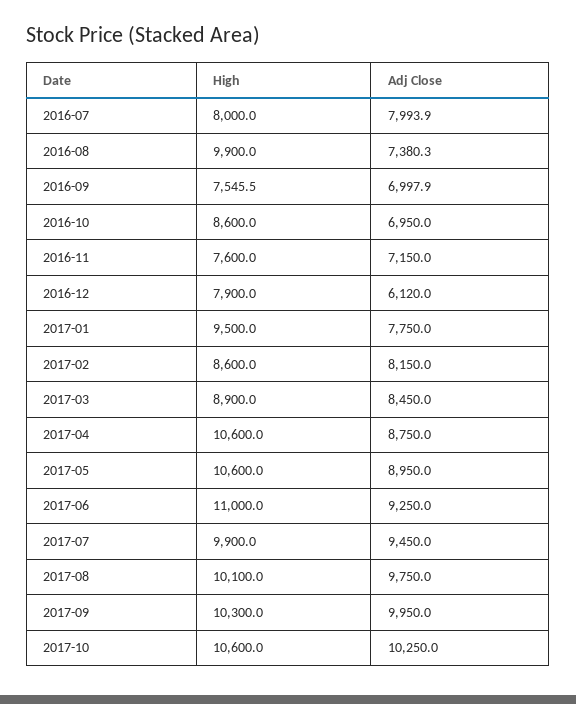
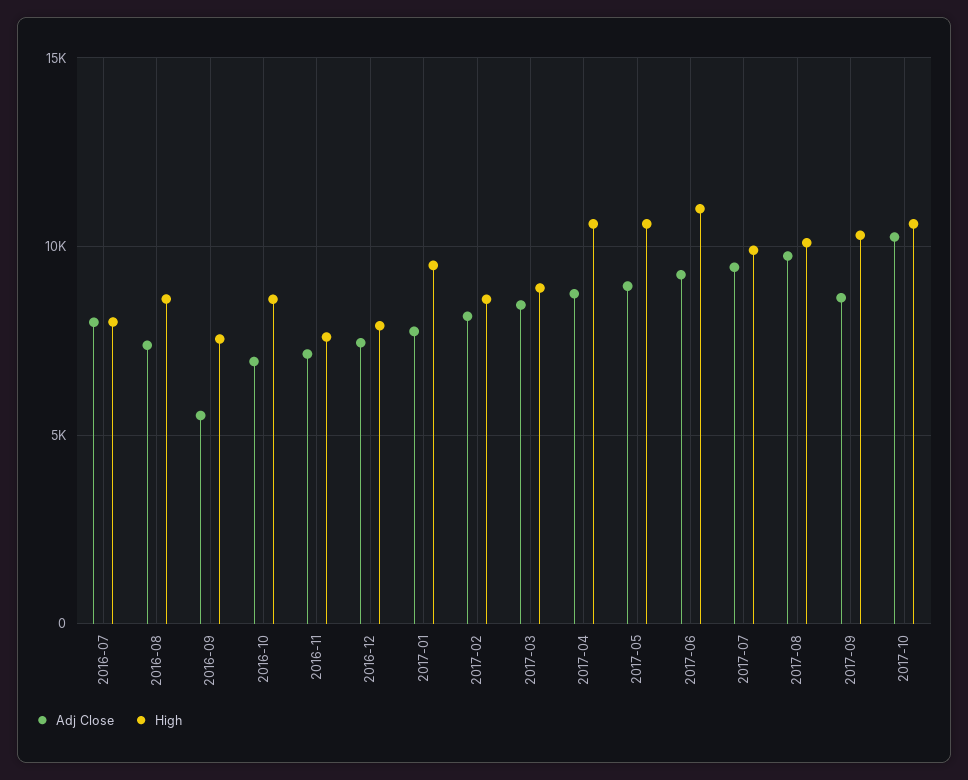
  {
    "High": {
      "2016-07": 8000,
-     "2016-08": 9900,
+     "2016-08": 8500,
      "2016-09": 7545.5,
      "2016-10": 8600,
      "2016-11": 7600,
      "2016-12": 7900,
      "2017-01": 9500,
      "2017-02": 8600,
      "2017-03": 8900,
      "2017-04": 10600,
      "2017-05": 10600,
      "2017-06": 11000,
      "2017-07": 9900,
      "2017-08": 10100,
      "2017-09": 10300,
      "2017-10": 10600
    },
    "Adj Close": {
      "2016-07": 7993.9,
      "2016-08": 7380.3,
-     "2016-09": 6997.9,
+     "2016-09": 5500,
      "2016-10": 6950,
      "2016-11": 7150,
-     "2016-12": 6120,
+     "2016-12": 7500,
      "2017-01": 7750,
      "2017-02": 8150,
      "2017-03": 8450,
      "2017-04": 8750,
      "2017-05": 8950,
      "2017-06": 9250,
      "2017-07": 9450,
      "2017-08": 9750,
-     "2017-09": 9950,
+     "2017-09": 8500,
      "2017-10": 10250
    }
  }

